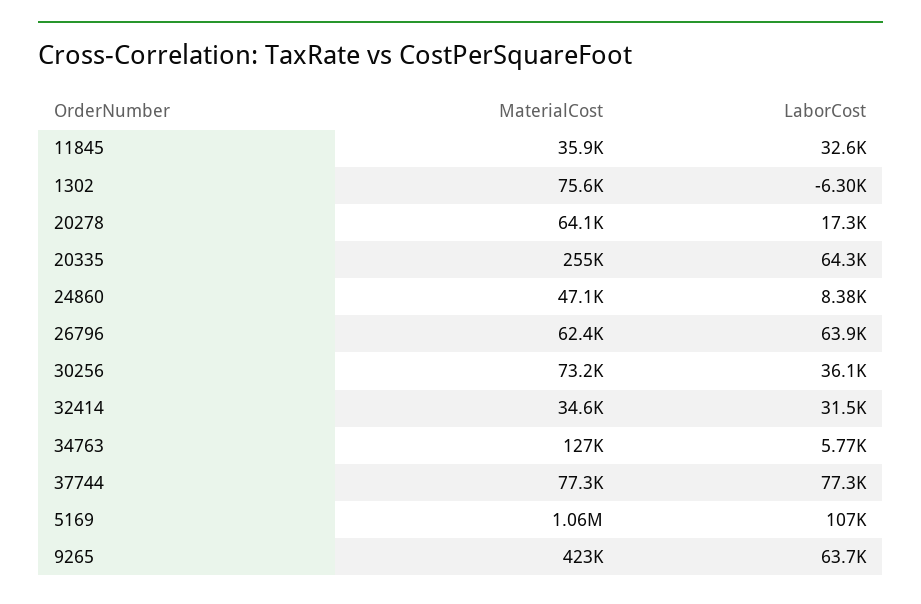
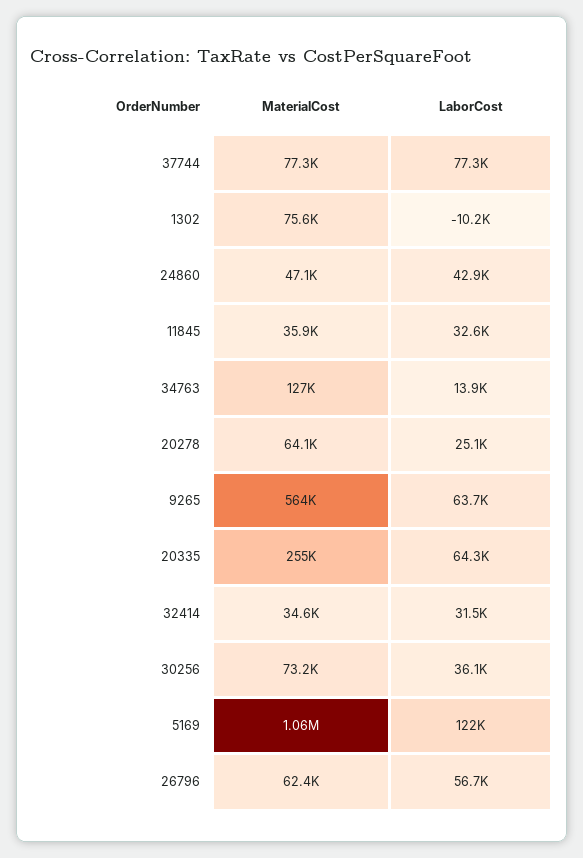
  {
    "MaterialCost": {
      "11845": 35900,
      "1302": 75600,
      "20278": 64100,
      "20335": 255000,
      "24860": 47100,
      "26796": 62400,
      "30256": 73200,
      "32414": 34600,
      "34763": 127000,
      "37744": 77300,
      "5169": 1060000,
-     "9265": 423000
+     "9265": 564000
    },
    "LaborCost": {
      "11845": 32600,
-     "1302": -6300,
+     "1302": -10200,
-     "20278": 17300,
+     "20278": 25100,
      "20335": 64300,
-     "24860": 8380,
+     "24860": 42900,
-     "26796": 63900,
+     "26796": 56700,
      "30256": 36100,
      "32414": 31500,
-     "34763": 5770,
+     "34763": 13900,
      "37744": 77300,
-     "5169": 107000,
+     "5169": 122000,
      "9265": 63700
    }
  }

